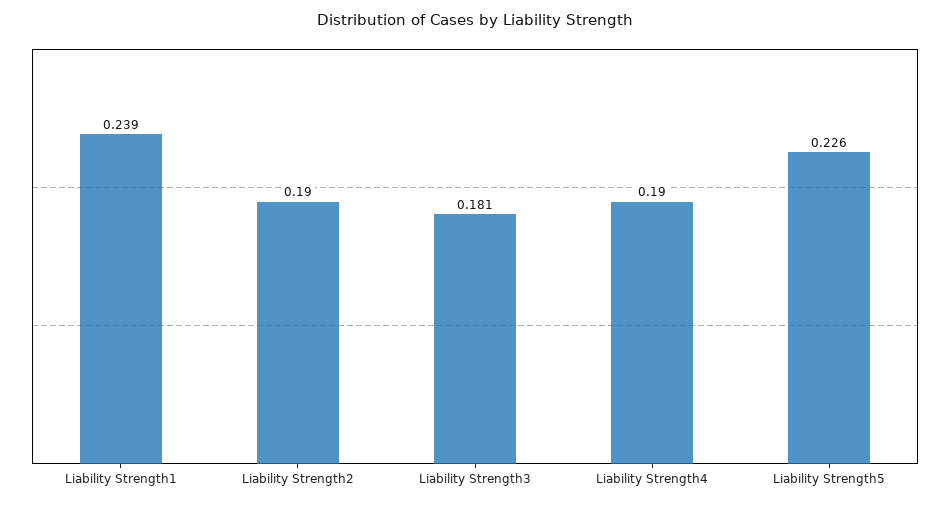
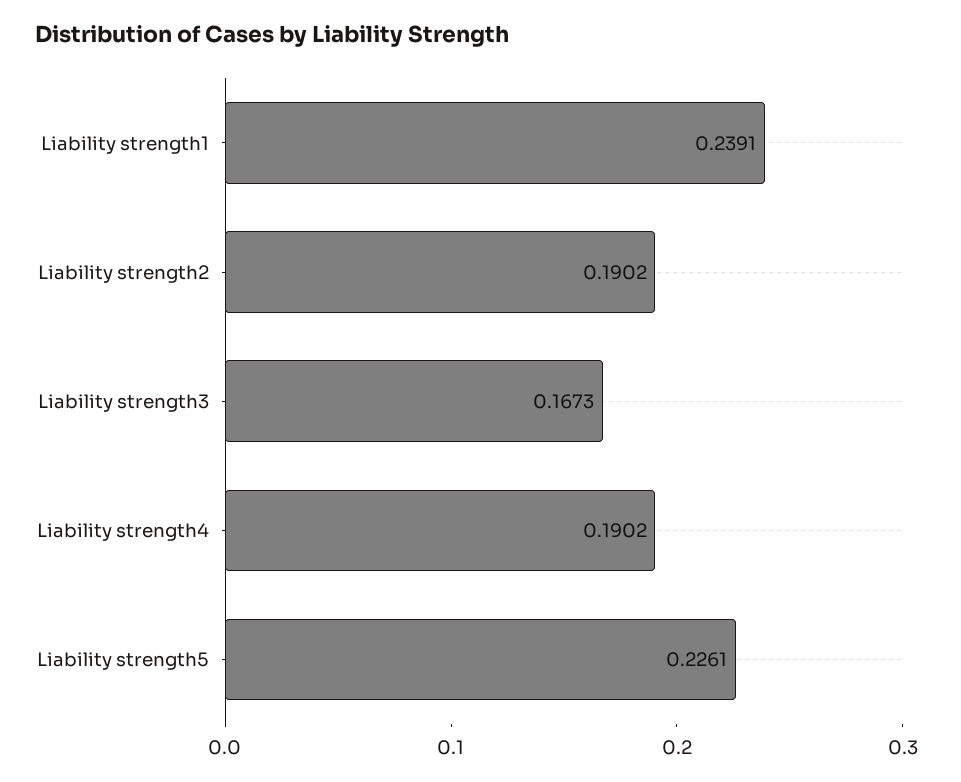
  {
    "Liability Strength1": 0.2391,
    "Liability Strength2": 0.1902,
-   "Liability Strength3": 0.181,
+   "Liability Strength3": 0.1673,
    "Liability Strength4": 0.1902,
    "Liability Strength5": 0.2261
  }

